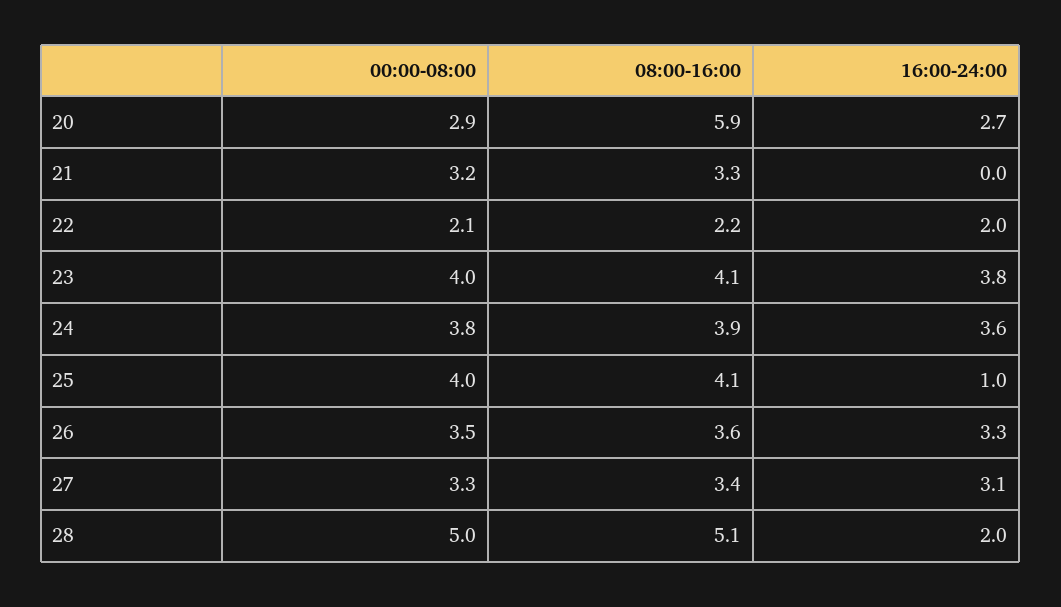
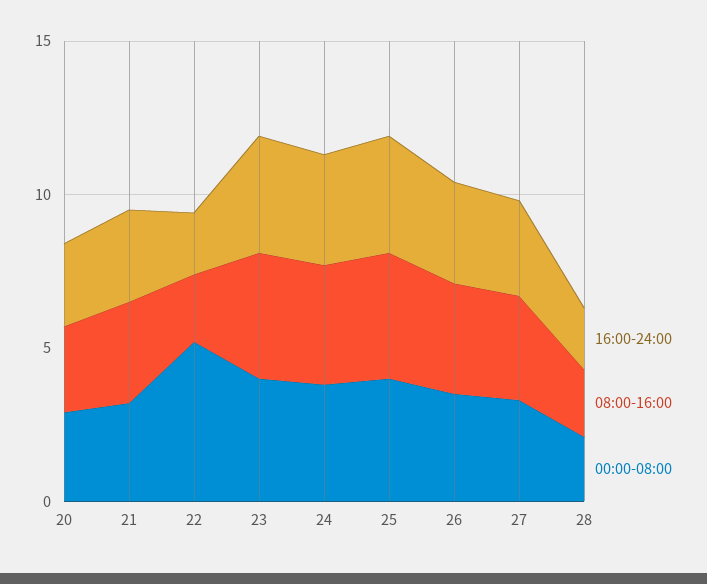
  {
    "00:00-08:00": {
      "20": 2.9,
      "21": 3.2,
-     "22": 2.1,
+     "22": 5,
      "23": 4,
      "24": 3.8,
      "25": 4,
      "26": 3.5,
      "27": 3.3,
-     "28": 5
+     "28": 2
    },
    "08:00-16:00": {
-     "20": 5.9,
+     "20": 3,
      "21": 3.3,
      "22": 2.2,
      "23": 4.1,
      "24": 3.9,
      "25": 4.1,
      "26": 3.6,
      "27": 3.4,
-     "28": 5.1
+     "28": 2
    },
    "16:00-24:00": {
      "20": 2.7,
-     "21": 0,
+     "21": 3,
      "22": 2,
      "23": 3.8,
      "24": 3.6,
-     "25": 1,
+     "25": 4,
      "26": 3.3,
      "27": 3.1,
      "28": 2
    }
  }

